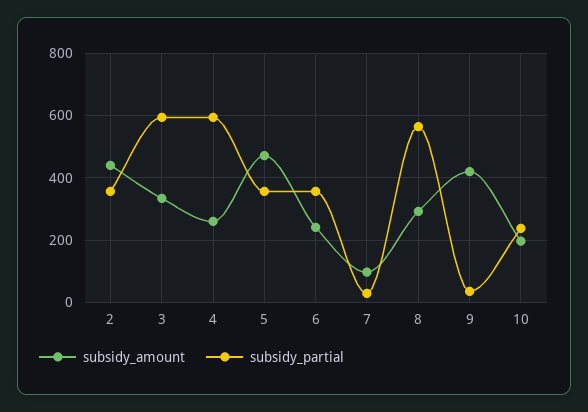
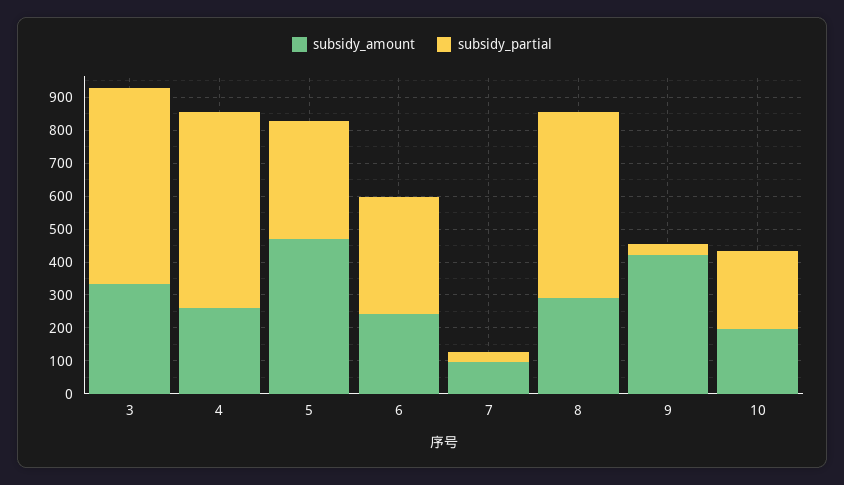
  {
    "subsidy_amount": {
-     "2": 440,
      "3": 340,
      "4": 260,
      "5": 480,
      "6": 240,
      "7": 100,
      "8": 300,
      "9": 420,
      "10": 200
    },
    "subsidy_partial": {
-     "2": 360,
      "3": 600,
      "4": 600,
      "5": 360,
      "6": 360,
      "7": 20,
      "8": 560,
      "9": 40,
      "10": 240
    }
  }

